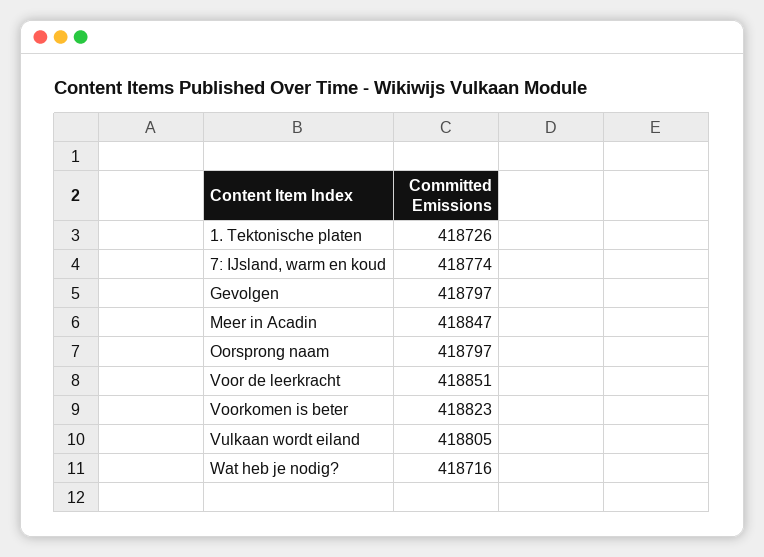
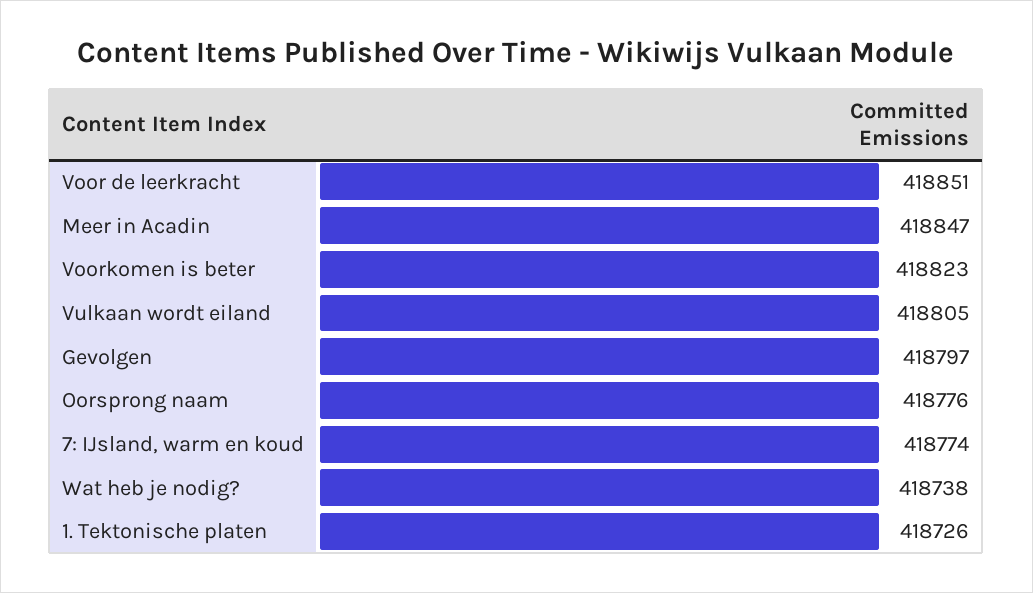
  {
    "1. Tektonische platen": 418726,
    "7: IJsland, warm en koud": 418774,
    "Gevolgen": 418797,
    "Meer in Acadin": 418847,
-   "Oorsprong naam": 418797,
+   "Oorsprong naam": 418776,
    "Voor de leerkracht": 418851,
    "Voorkomen is beter": 418823,
    "Vulkaan wordt eiland": 418805,
-   "Wat heb je nodig?": 418716
+   "Wat heb je nodig?": 418738
  }

